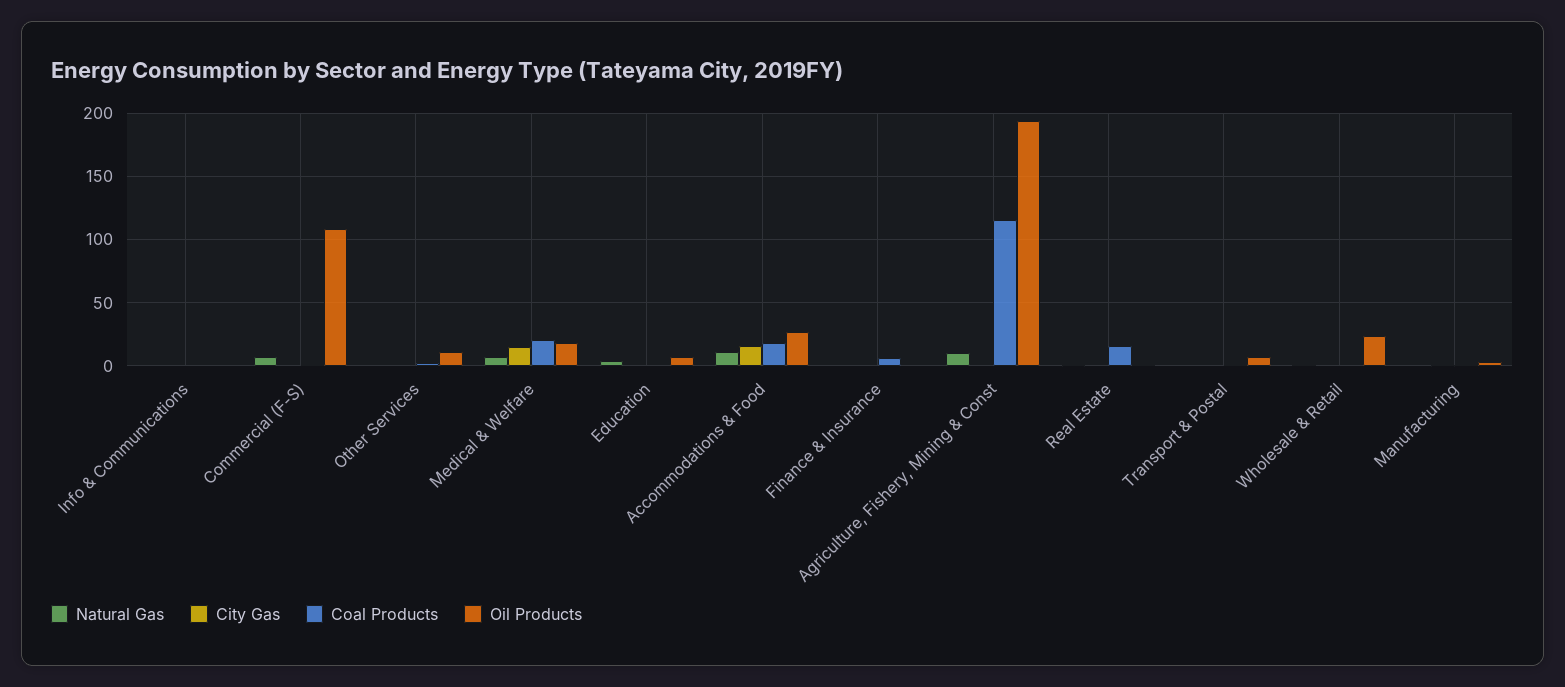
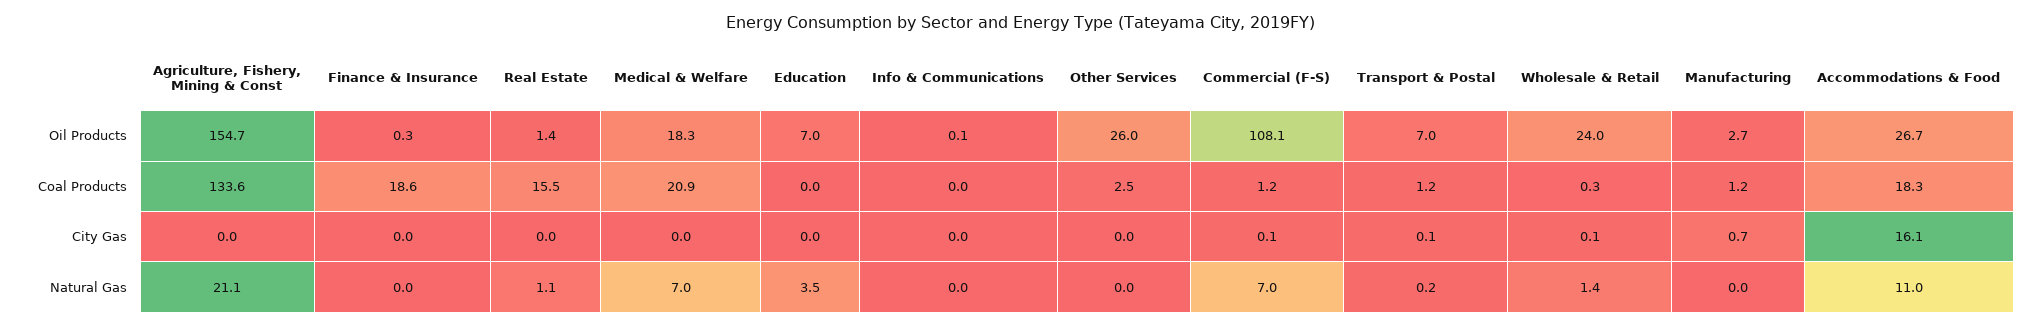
  {
    "Natural Gas": {
      "Info & Communications": 0,
      "Commercial (F-S)": 7,
      "Other Services": 0,
      "Medical & Welfare": 7,
      "Education": 3.5,
      "Accommodations & Food": 11,
      "Finance & Insurance": 0,
-     "Agriculture, Fishery, Mining & Const": 10,
+     "Agriculture, Fishery, Mining & Const": 21.1,
      "Real Estate": 1.1,
      "Transport & Postal": 0.2,
      "Wholesale & Retail": 1.4,
      "Manufacturing": 0
    },
    "City Gas": {
      "Info & Communications": 0,
      "Commercial (F-S)": 0.1,
      "Other Services": 0,
-     "Medical & Welfare": 15,
+     "Medical & Welfare": 0,
      "Education": 0,
      "Accommodations & Food": 16.1,
      "Finance & Insurance": 0,
      "Agriculture, Fishery, Mining & Const": 0,
      "Real Estate": 0,
      "Transport & Postal": 0.1,
      "Wholesale & Retail": 0.1,
      "Manufacturing": 0.7
    },
    "Coal Products": {
      "Info & Communications": 0,
      "Commercial (F-S)": 1.2,
      "Other Services": 2.5,
      "Medical & Welfare": 20.9,
      "Education": 0,
      "Accommodations & Food": 18.3,
-     "Finance & Insurance": 5,
+     "Finance & Insurance": 18.6,
-     "Agriculture, Fishery, Mining & Const": 115,
+     "Agriculture, Fishery, Mining & Const": 133.6,
      "Real Estate": 15.5,
      "Transport & Postal": 1.2,
      "Wholesale & Retail": 0.3,
      "Manufacturing": 1.2
    },
    "Oil Products": {
      "Info & Communications": 0.1,
      "Commercial (F-S)": 108.1,
-     "Other Services": 10,
+     "Other Services": 26,
      "Medical & Welfare": 18.3,
      "Education": 7,
      "Accommodations & Food": 26.7,
      "Finance & Insurance": 0.3,
-     "Agriculture, Fishery, Mining & Const": 195,
+     "Agriculture, Fishery, Mining & Const": 154.7,
      "Real Estate": 1.4,
      "Transport & Postal": 7,
      "Wholesale & Retail": 24,
      "Manufacturing": 2.7
    }
  }

